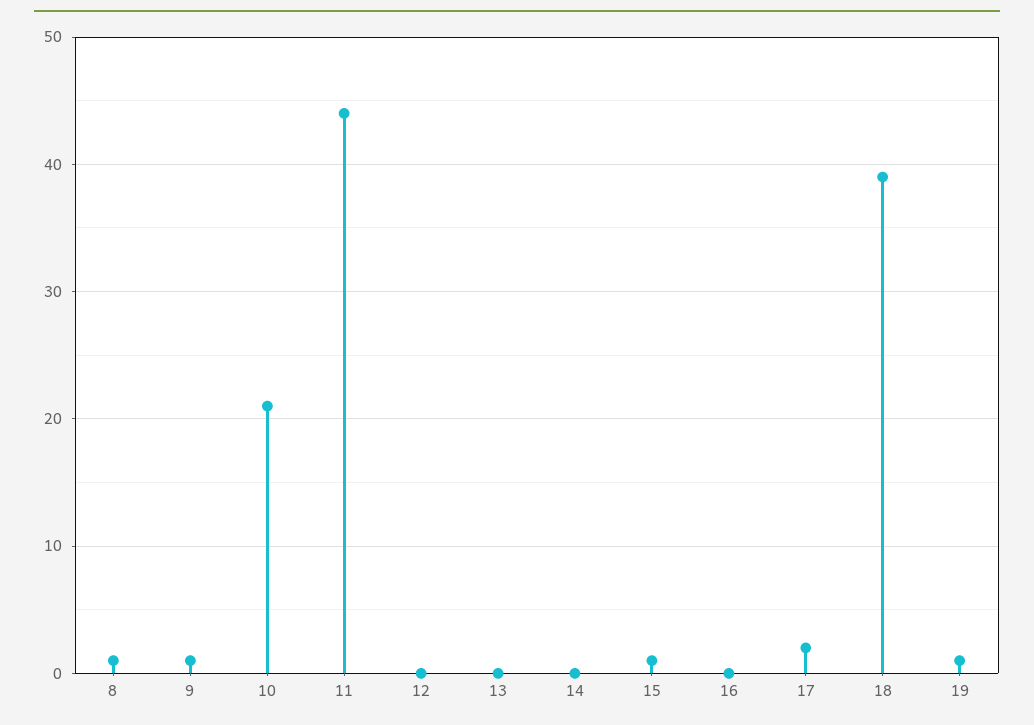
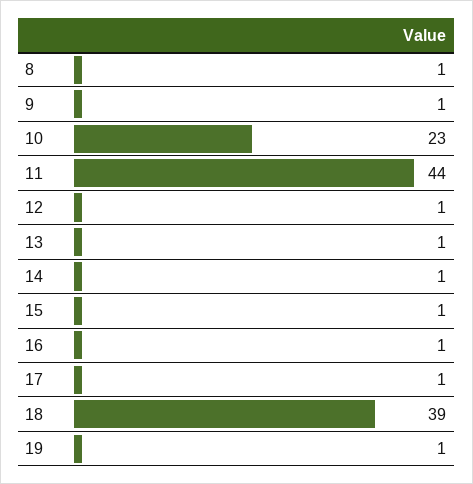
  {
    "8": 1,
    "9": 1,
-   "10": 21,
+   "10": 23,
    "11": 44,
-   "12": 0,
+   "12": 1,
-   "13": 0,
+   "13": 1,
-   "14": 0,
+   "14": 1,
    "15": 1,
-   "16": 0,
+   "16": 1,
-   "17": 2,
+   "17": 1,
    "18": 39,
    "19": 1
  }

